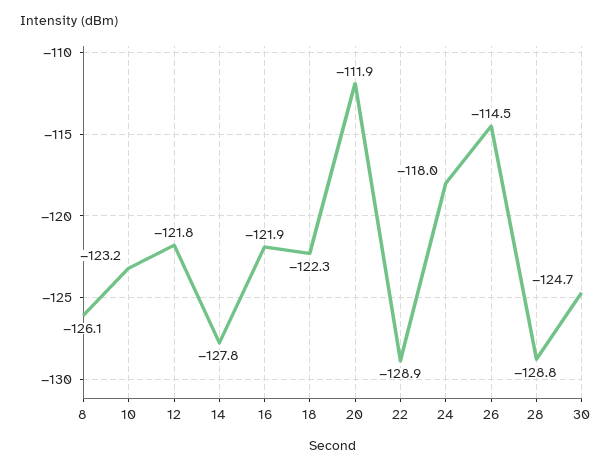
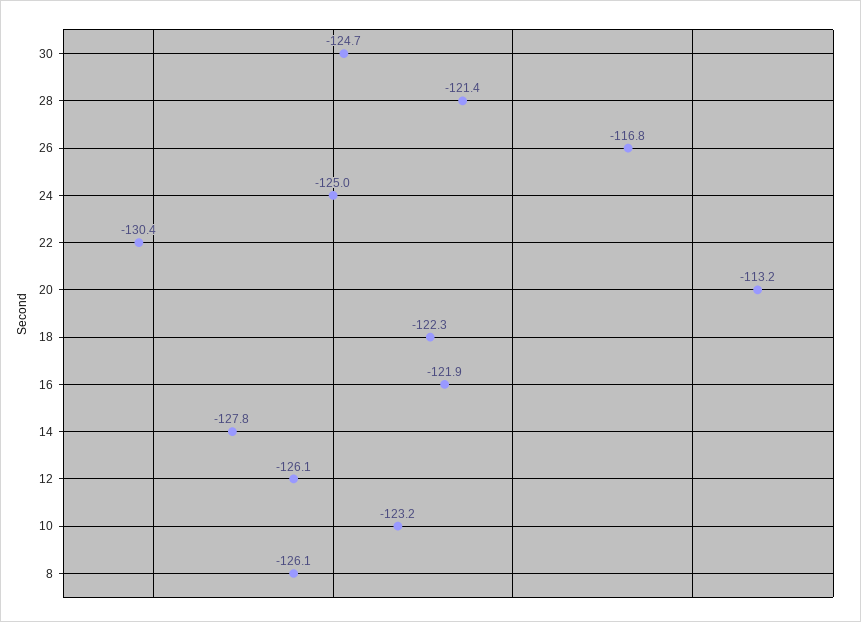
  {
    "8": -126.1,
    "10": -123.2,
-   "12": -121.8,
+   "12": -126.1,
    "14": -127.8,
    "16": -121.9,
    "18": -122.3,
-   "20": -111.9,
+   "20": -113.2,
-   "22": -128.9,
+   "22": -130.4,
-   "24": -118,
+   "24": -125,
-   "26": -114.5,
+   "26": -116.8,
-   "28": -128.8,
+   "28": -121.4,
    "30": -124.7
  }

